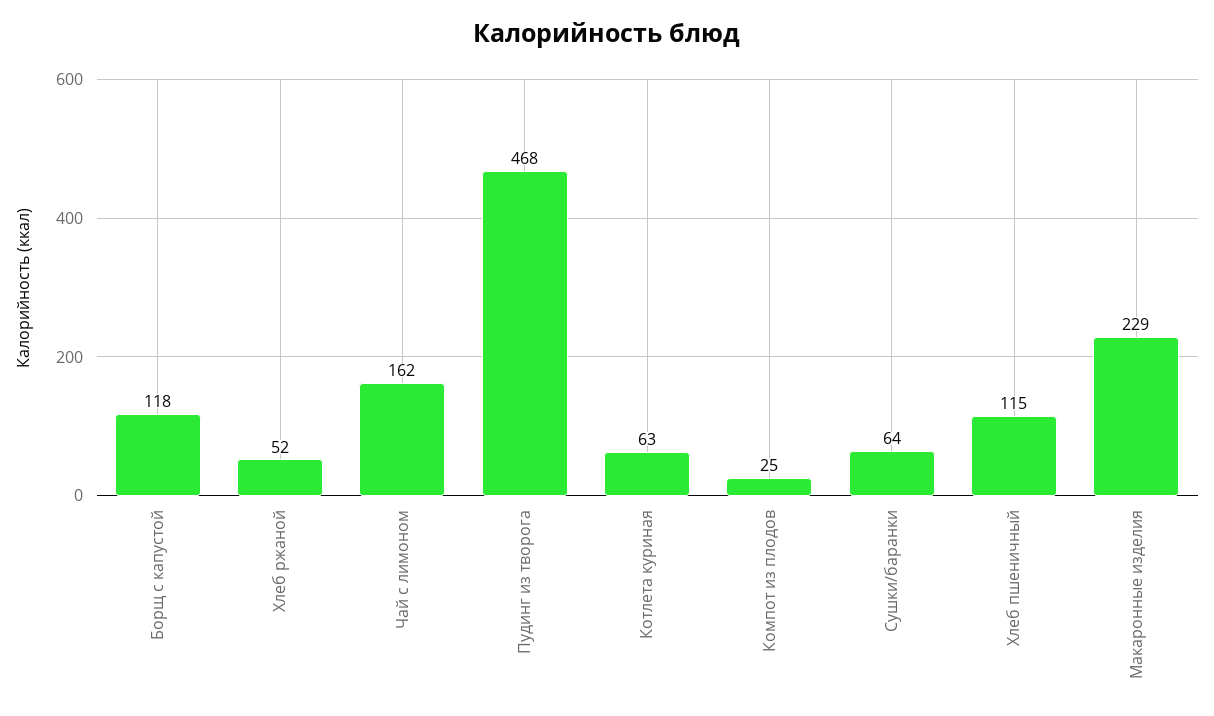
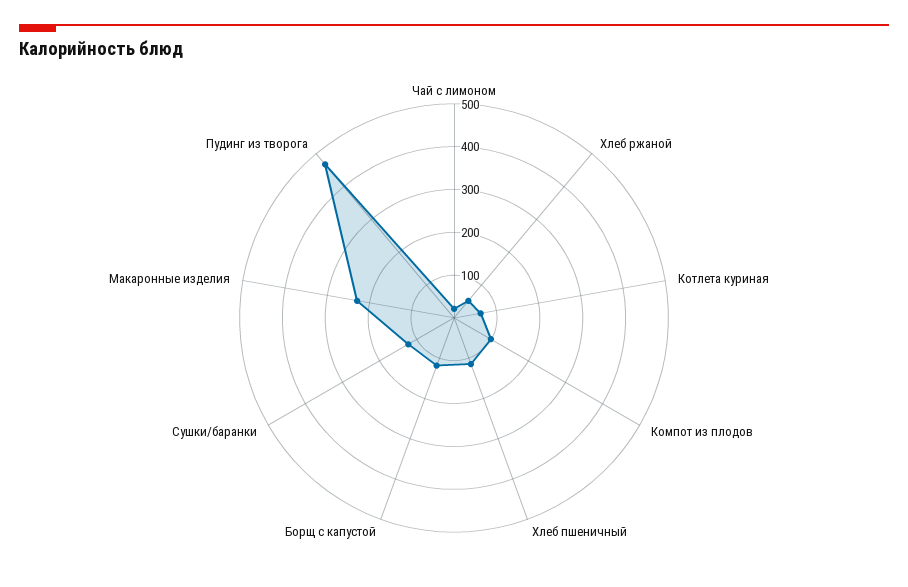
  {
    "Борщ с капустой": 118,
    "Хлеб ржаной": 52,
-   "Чай с лимоном": 162,
+   "Чай с лимоном": 20,
    "Пудинг из творога": 468,
    "Котлета куриная": 63,
-   "Компот из плодов": 25,
+   "Компот из плодов": 100,
-   "Сушки/баранки": 64,
+   "Сушки/баранки": 120,
    "Хлеб пшеничный": 115,
    "Макаронные изделия": 229
  }

